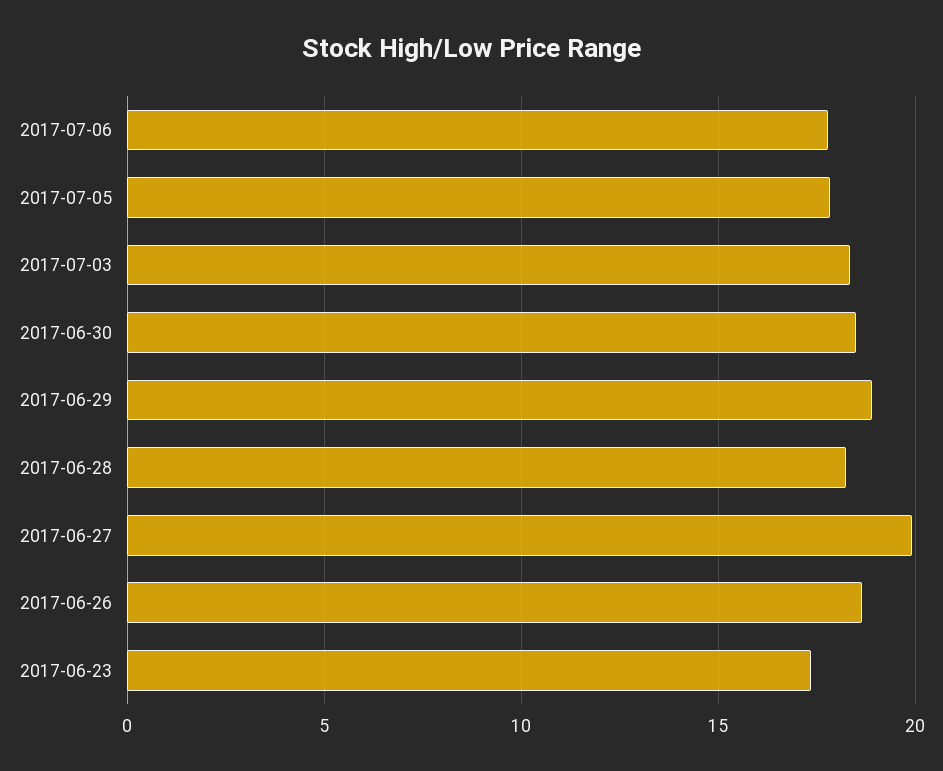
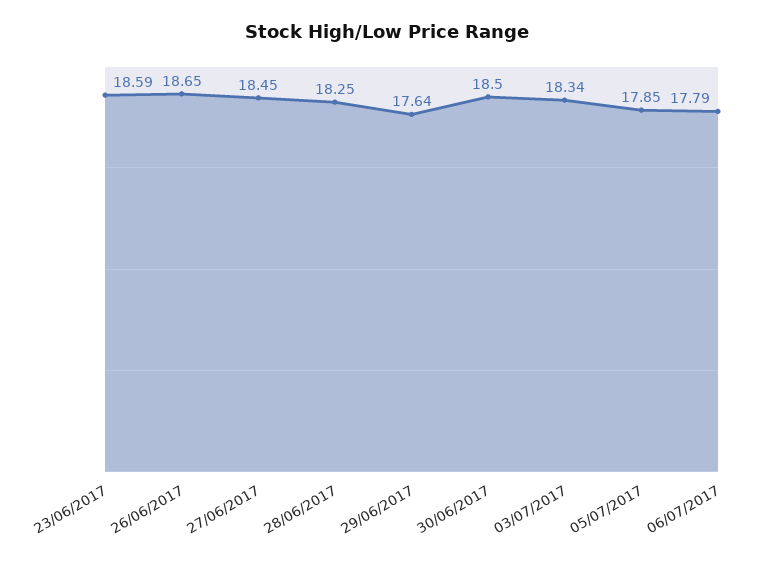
  {
    "2017-07-06": 17.79,
    "2017-07-05": 17.85,
    "2017-07-03": 18.34,
    "2017-06-30": 18.5,
-   "2017-06-29": 19,
+   "2017-06-29": 17.64,
    "2017-06-28": 18.25,
-   "2017-06-27": 20,
+   "2017-06-27": 18.45,
    "2017-06-26": 18.65,
-   "2017-06-23": 17.5
+   "2017-06-23": 18.59
  }

